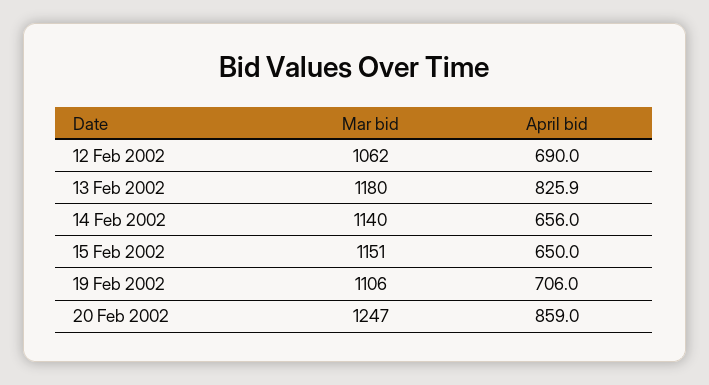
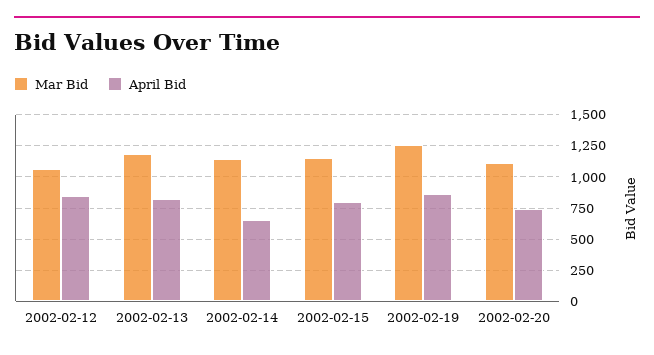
  {
    "Mar bid": {
      "12 Feb 2002": 1062,
      "13 Feb 2002": 1180,
      "14 Feb 2002": 1140,
      "15 Feb 2002": 1151,
-     "19 Feb 2002": 1106,
+     "19 Feb 2002": 1250,
-     "20 Feb 2002": 1247
+     "20 Feb 2002": 1100
    },
    "April bid": {
-     "12 Feb 2002": 690,
+     "12 Feb 2002": 850,
      "13 Feb 2002": 825.9,
      "14 Feb 2002": 656,
-     "15 Feb 2002": 650,
+     "15 Feb 2002": 800,
-     "19 Feb 2002": 706,
+     "19 Feb 2002": 850,
-     "20 Feb 2002": 859
+     "20 Feb 2002": 750
    }
  }

